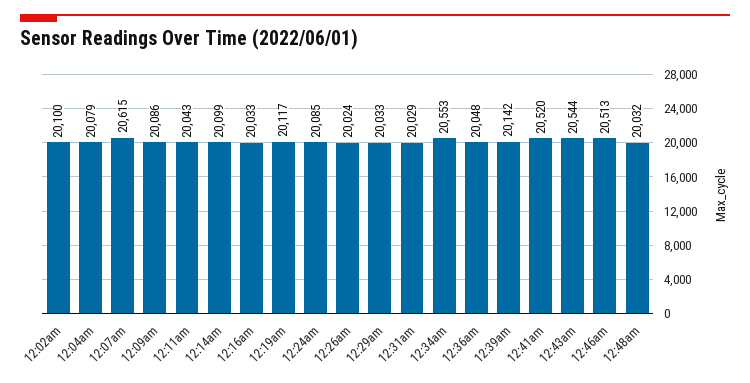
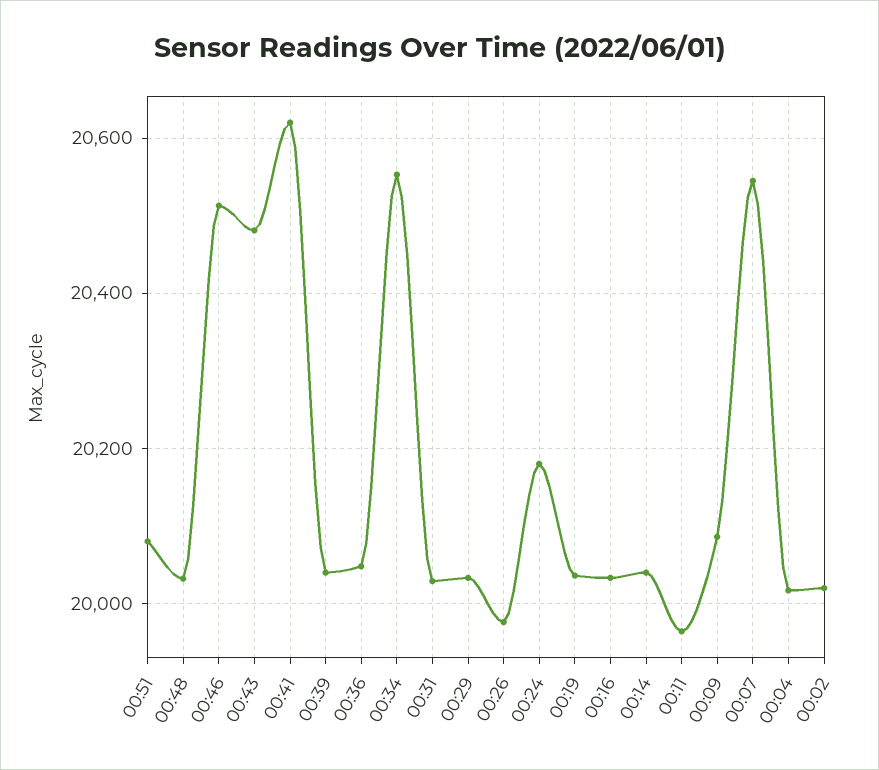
  {
-   "12:02am": 20100,
+   "12:02am": 20020,
-   "12:04am": 20079,
+   "12:04am": 20020,
-   "12:07am": 20615,
+   "12:07am": 20540,
    "12:09am": 20086,
-   "12:11am": 20043,
+   "12:11am": 19960,
-   "12:14am": 20099,
+   "12:14am": 20040,
    "12:16am": 20033,
-   "12:19am": 20117,
+   "12:19am": 20040,
-   "12:24am": 20085,
+   "12:24am": 20180,
-   "12:26am": 20024,
+   "12:26am": 19980,
    "12:29am": 20033,
    "12:31am": 20029,
    "12:34am": 20553,
    "12:36am": 20048,
-   "12:39am": 20142,
+   "12:39am": 20040,
-   "12:41am": 20520,
+   "12:41am": 20620,
-   "12:43am": 20544,
+   "12:43am": 20480,
    "12:46am": 20513,
-   "12:48am": 20032
+   "12:48am": 20032,
+   "00:51": 20080
  }

